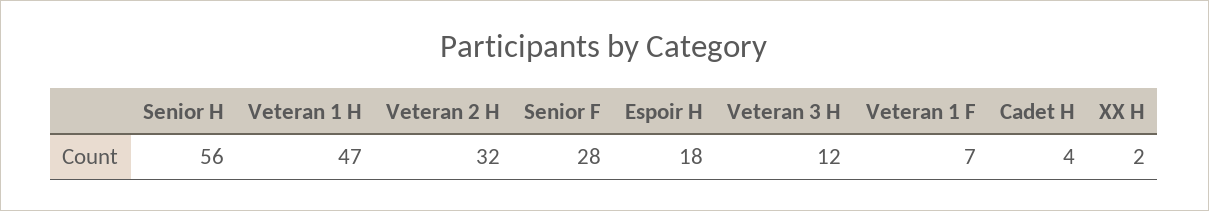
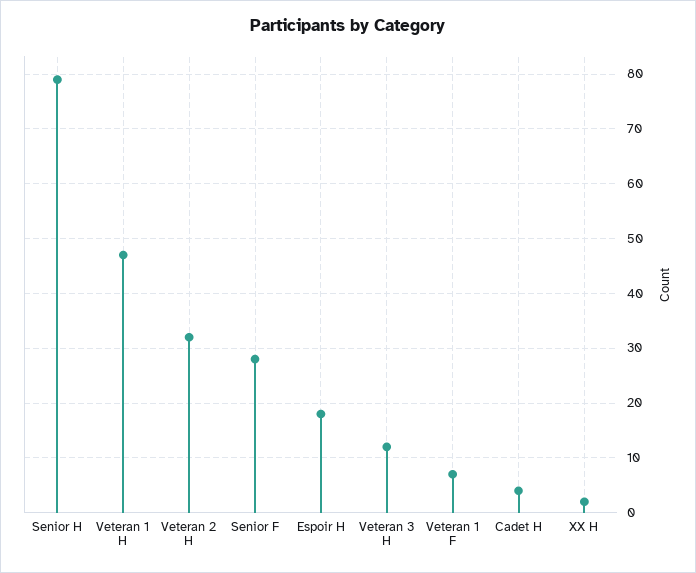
  {
-   "Senior H": 56,
+   "Senior H": 80,
    "Veteran 1 H": 47,
    "Veteran 2 H": 32,
    "Senior F": 28,
    "Espoir H": 18,
    "Veteran 3 H": 12,
    "Veteran 1 F": 7,
    "Cadet H": 4,
    "XX H": 2
  }

